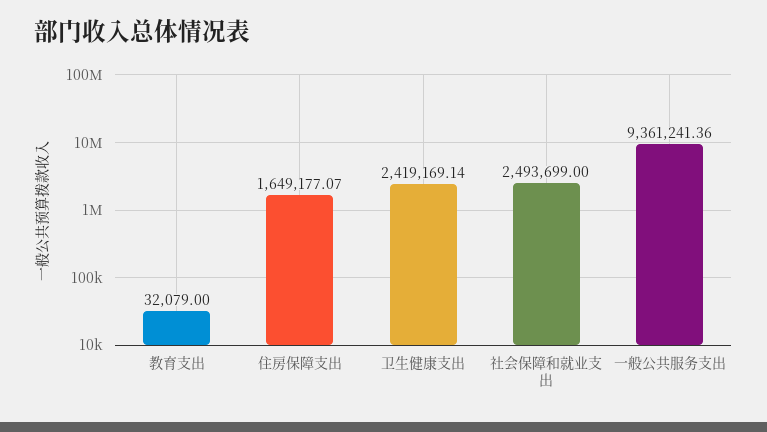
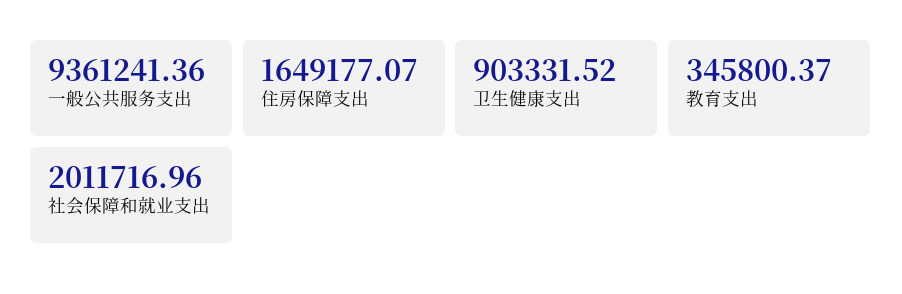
  {
-   "教育支出": 32079,
+   "教育支出": 345800.37,
    "住房保障支出": 1649177.07,
-   "卫生健康支出": 2419169.14,
+   "卫生健康支出": 903331.52,
-   "社会保障和就业支出": 2493699,
+   "社会保障和就业支出": 2011716.96,
    "一般公共服务支出": 9361241.36
  }

